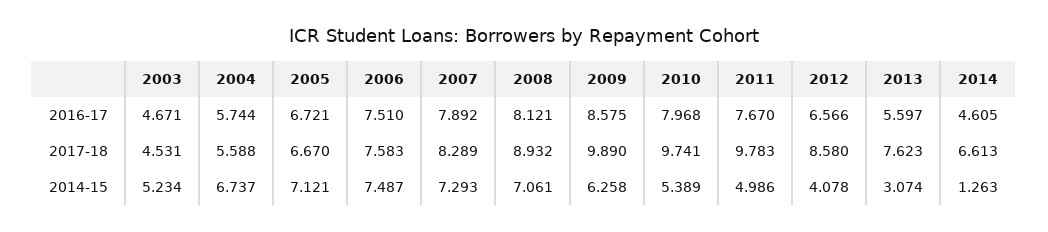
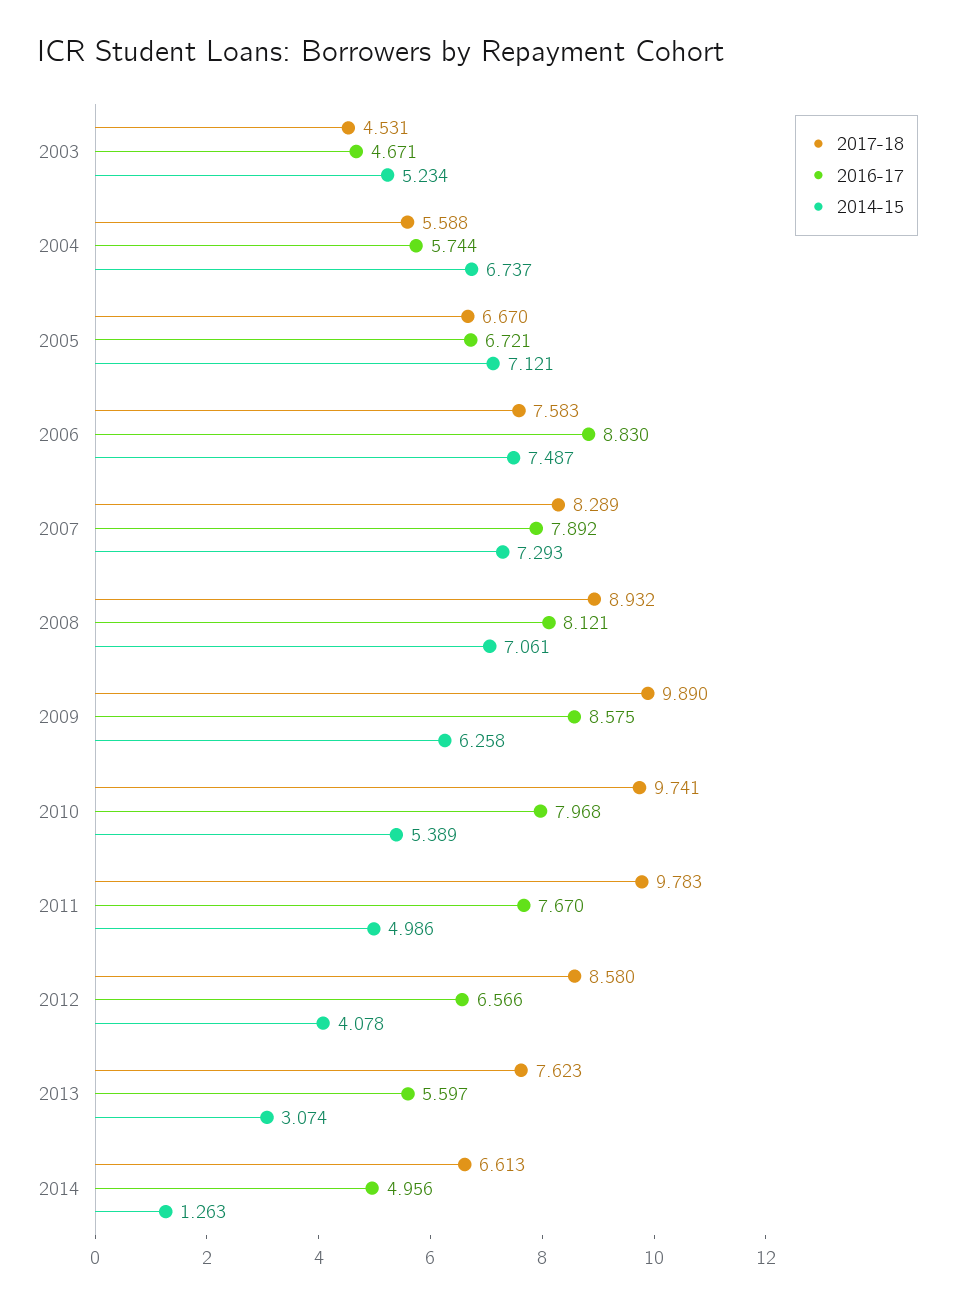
  {
    "2016-17": {
      "2003": 4.671,
      "2004": 5.744,
      "2005": 6.721,
-     "2006": 7.51,
+     "2006": 8.83,
      "2007": 7.892,
      "2008": 8.121,
      "2009": 8.575,
      "2010": 7.968,
      "2011": 7.67,
      "2012": 6.566,
      "2013": 5.597,
-     "2014": 4.605
+     "2014": 4.956
    },
    "2017-18": {
      "2003": 4.531,
      "2004": 5.588,
      "2005": 6.67,
      "2006": 7.583,
      "2007": 8.289,
      "2008": 8.932,
      "2009": 9.89,
      "2010": 9.741,
      "2011": 9.783,
      "2012": 8.58,
      "2013": 7.623,
      "2014": 6.613
    },
    "2014-15": {
      "2003": 5.234,
      "2004": 6.737,
      "2005": 7.121,
      "2006": 7.487,
      "2007": 7.293,
      "2008": 7.061,
      "2009": 6.258,
      "2010": 5.389,
      "2011": 4.986,
      "2012": 4.078,
      "2013": 3.074,
      "2014": 1.263
    }
  }

